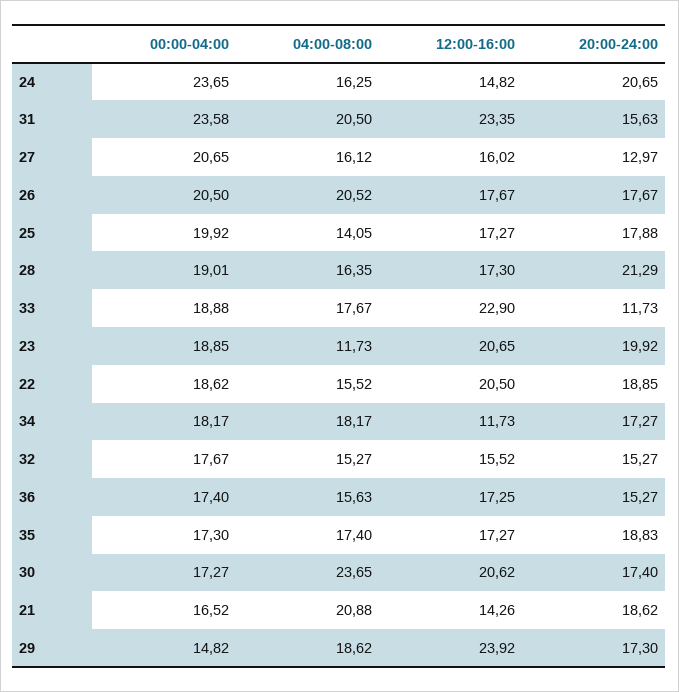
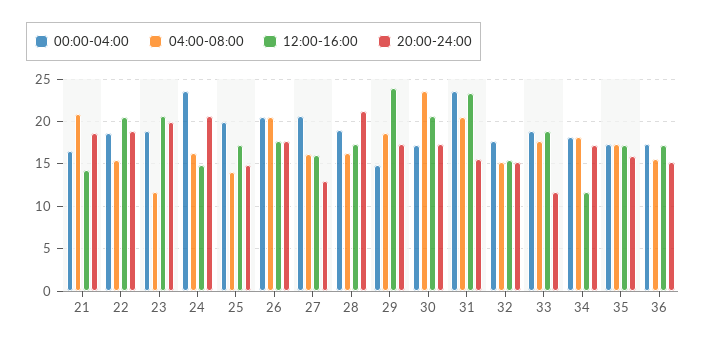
  {
    "00:00-04:00": {
      "24": 23.65,
      "31": 23.58,
      "27": 20.65,
      "26": 20.5,
      "25": 19.92,
      "28": 19.01,
      "33": 18.88,
      "23": 18.85,
      "22": 18.62,
      "34": 18.17,
      "32": 17.67,
      "36": 17.4,
      "35": 17.3,
      "30": 17.27,
      "21": 16.52,
      "29": 14.82
    },
    "04:00-08:00": {
      "24": 16.25,
      "31": 20.5,
      "27": 16.12,
      "26": 20.52,
      "25": 14.05,
      "28": 16.35,
      "33": 17.67,
      "23": 11.73,
      "22": 15.52,
      "34": 18.17,
      "32": 15.27,
      "36": 15.63,
      "35": 17.4,
      "30": 23.65,
      "21": 20.88,
      "29": 18.62
    },
    "12:00-16:00": {
      "24": 14.82,
      "31": 23.35,
      "27": 16.02,
      "26": 17.67,
      "25": 17.27,
      "28": 17.3,
-     "33": 22.9,
+     "33": 19,
      "23": 20.65,
      "22": 20.5,
      "34": 11.73,
      "32": 15.52,
      "36": 17.25,
      "35": 17.27,
      "30": 20.62,
      "21": 14.26,
      "29": 23.92
    },
    "20:00-24:00": {
      "24": 20.65,
      "31": 15.63,
      "27": 12.97,
      "26": 17.67,
-     "25": 17.88,
+     "25": 15,
      "28": 21.29,
      "33": 11.73,
      "23": 19.92,
      "22": 18.85,
      "34": 17.27,
      "32": 15.27,
      "36": 15.27,
-     "35": 18.83,
+     "35": 16,
      "30": 17.4,
      "21": 18.62,
      "29": 17.3
    }
  }

